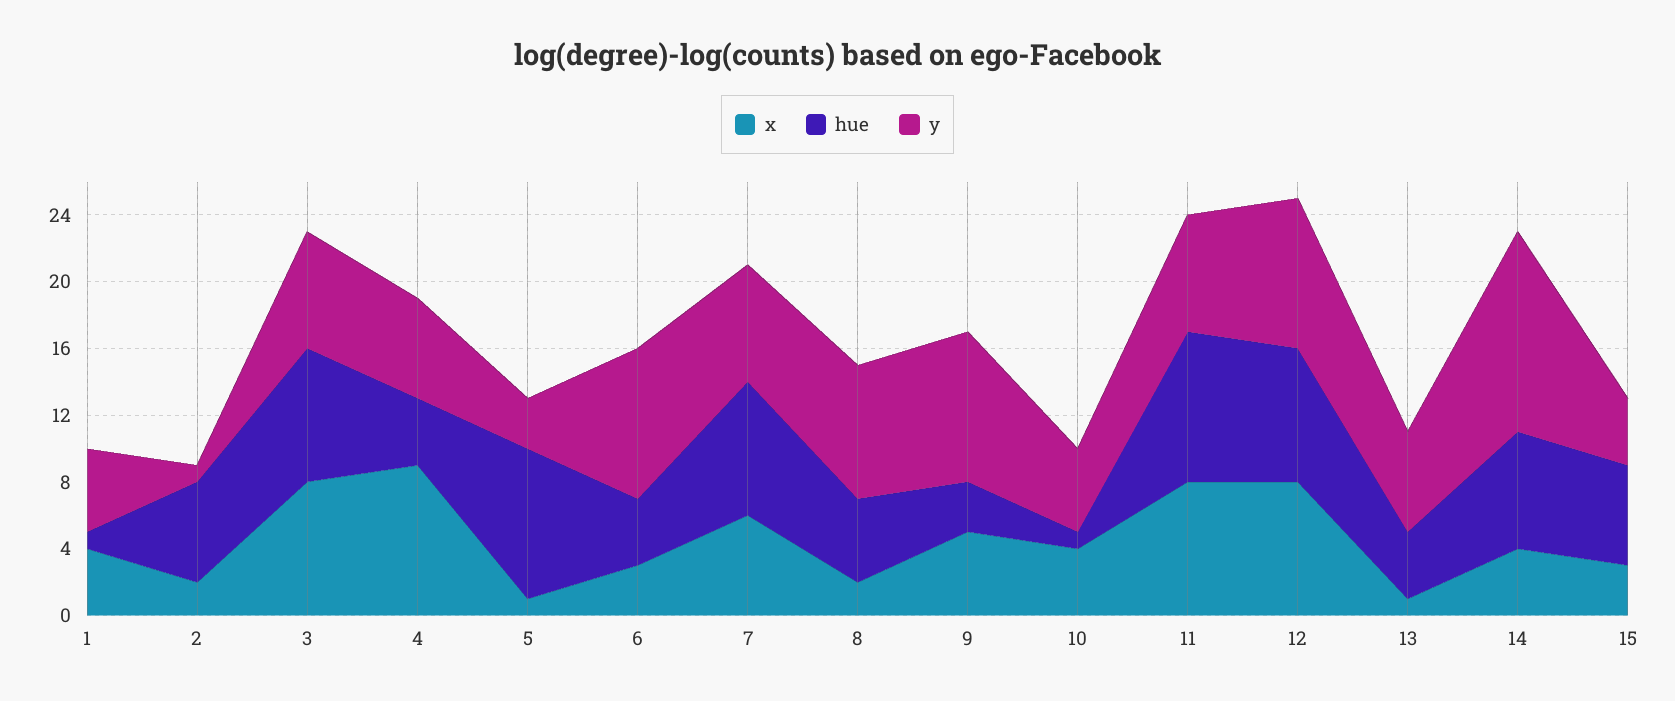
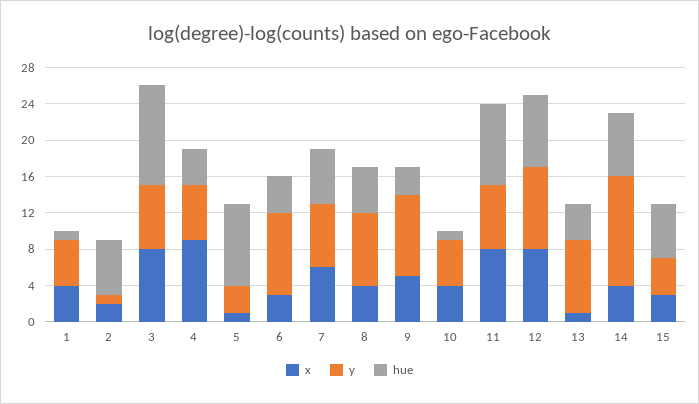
  {
    "x": {
      "1": 4,
      "2": 2,
      "3": 8,
      "4": 9,
      "5": 1,
      "6": 3,
      "7": 6,
-     "8": 2,
+     "8": 4,
      "9": 5,
      "10": 4,
      "11": 8,
      "12": 8,
      "13": 1,
      "14": 4,
      "15": 3
    },
    "hue": {
      "1": 1,
      "2": 6,
-     "3": 8,
+     "3": 11,
      "4": 4,
      "5": 9,
      "6": 4,
-     "7": 8,
+     "7": 6,
      "8": 5,
      "9": 3,
      "10": 1,
      "11": 9,
      "12": 8,
      "13": 4,
      "14": 7,
      "15": 6
    },
    "y": {
      "1": 5,
      "2": 1,
      "3": 7,
      "4": 6,
      "5": 3,
      "6": 9,
      "7": 7,
      "8": 8,
      "9": 9,
      "10": 5,
      "11": 7,
      "12": 9,
-     "13": 6,
+     "13": 8,
      "14": 12,
      "15": 4
    }
  }

